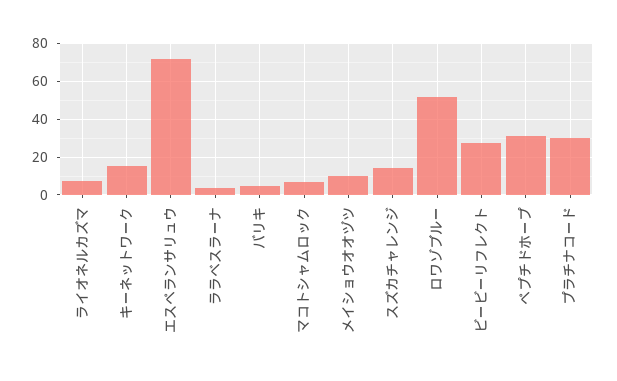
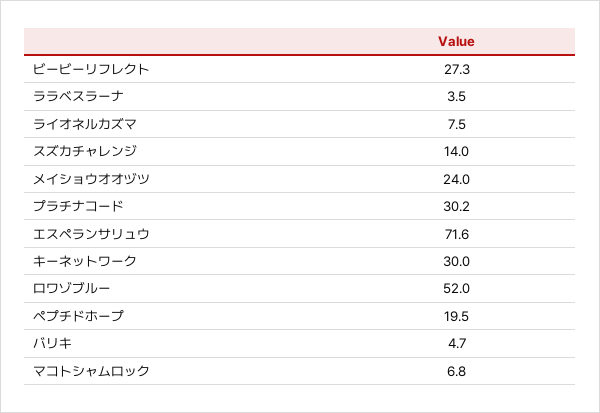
  {
    "ライオネルカズマ": 7.5,
-   "キーネットワーク": 15,
+   "キーネットワーク": 30,
    "エスペランサリュウ": 71.6,
    "ララベスラーナ": 3.5,
    "バリキ": 4.7,
    "マコトシャムロック": 6.8,
-   "メイショウオオヅツ": 10,
+   "メイショウオオヅツ": 24,
    "スズカチャレンジ": 14,
    "ロワゾブルー": 52,
    "ビービーリフレクト": 27.3,
-   "ペプチドホープ": 30,
+   "ペプチドホープ": 19.5,
    "プラチナコード": 30.2
  }

